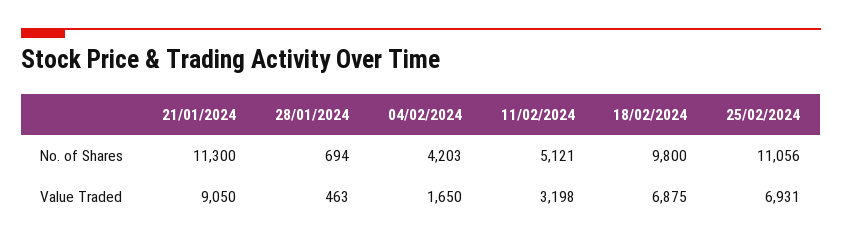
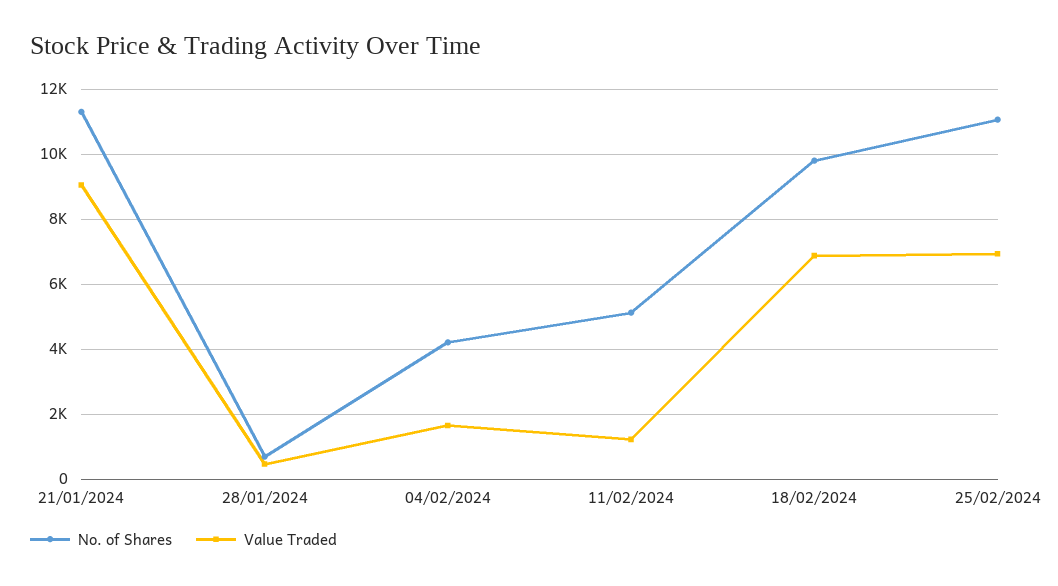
  {
    "No. of Shares": {
      "21/01/2024": 11300,
      "28/01/2024": 694,
      "04/02/2024": 4203,
      "11/02/2024": 5121,
      "18/02/2024": 9800,
      "25/02/2024": 11056
    },
    "Value Traded": {
      "21/01/2024": 9050,
      "28/01/2024": 463,
      "04/02/2024": 1650,
-     "11/02/2024": 3198,
+     "11/02/2024": 1200,
      "18/02/2024": 6875,
      "25/02/2024": 6931
    }
  }

